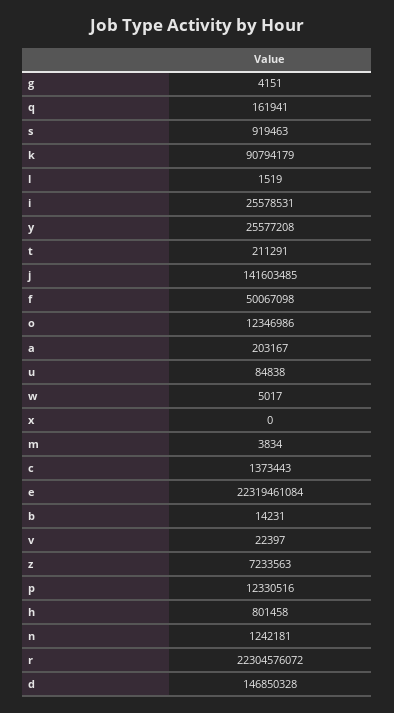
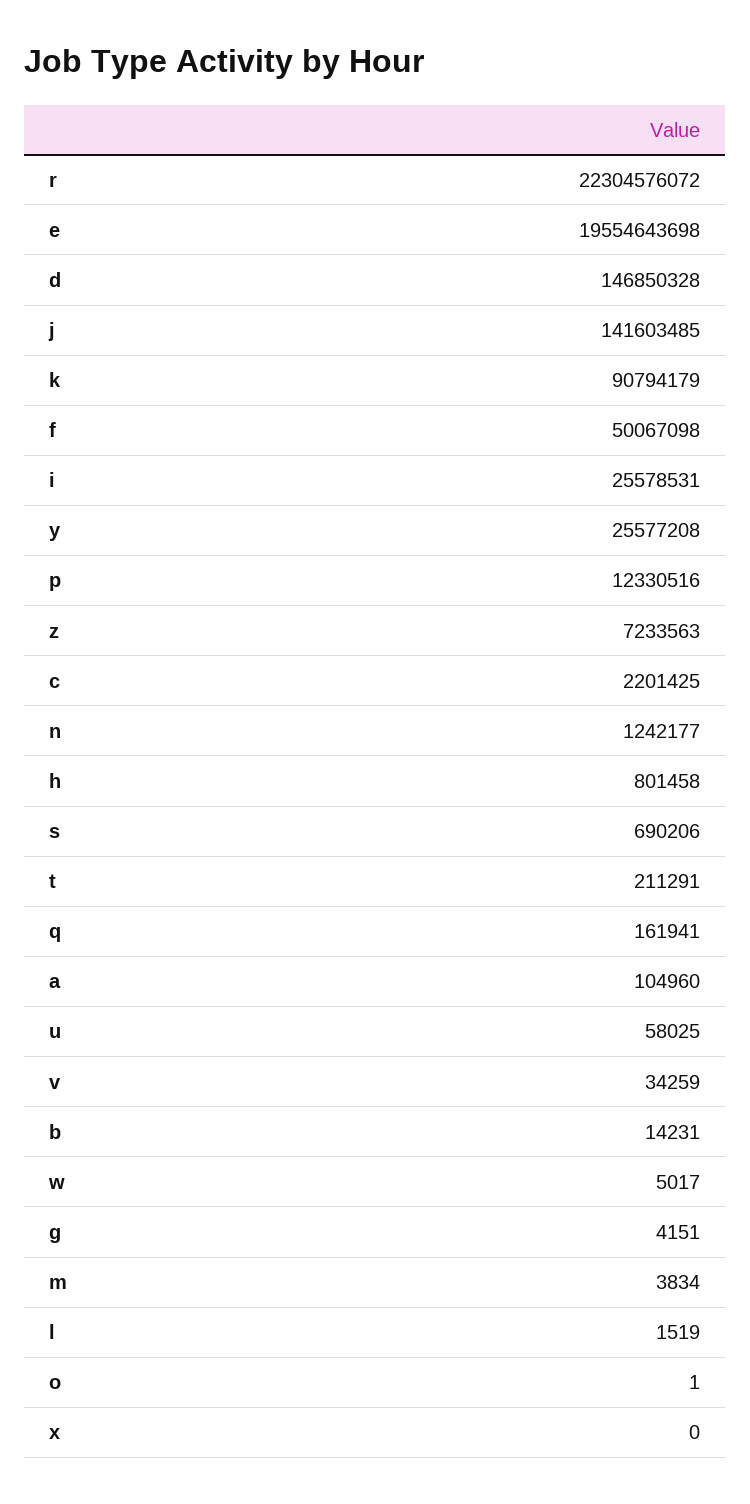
  {
    "g": 4151,
    "q": 161941,
-   "s": 919463,
+   "s": 690206,
    "k": 90794179,
    "l": 1519,
    "i": 25578531,
    "y": 25577208,
    "t": 211291,
    "j": 141603485,
    "f": 50067098,
-   "o": 12346986,
+   "o": 1,
-   "a": 203167,
+   "a": 104960,
-   "u": 84838,
+   "u": 58025,
    "w": 5017,
    "x": 0,
    "m": 3834,
-   "c": 1373443,
+   "c": 2201425,
-   "e": 22319461084,
+   "e": 19554643698,
    "b": 14231,
-   "v": 22397,
+   "v": 34259,
    "z": 7233563,
    "p": 12330516,
    "h": 801458,
-   "n": 1242181,
+   "n": 1242177,
    "r": 22304576072,
    "d": 146850328
  }

